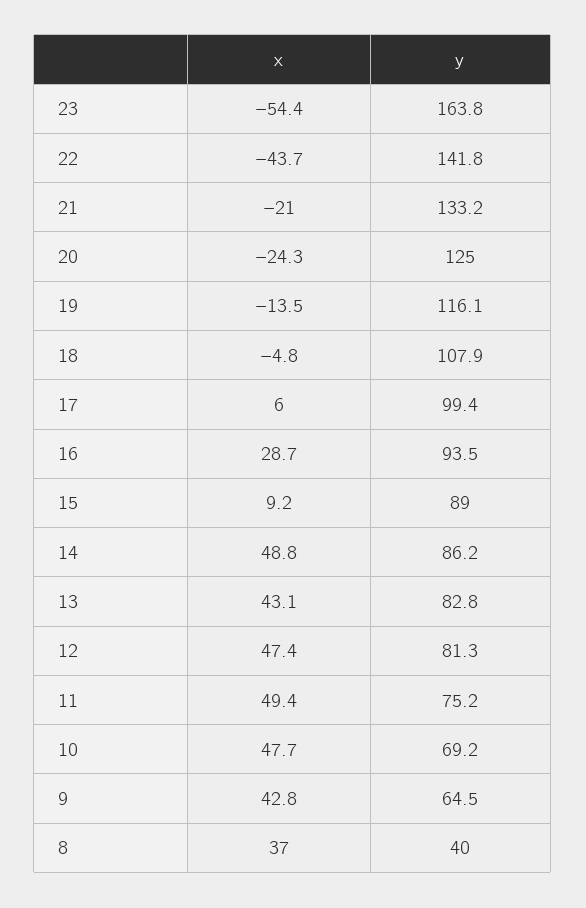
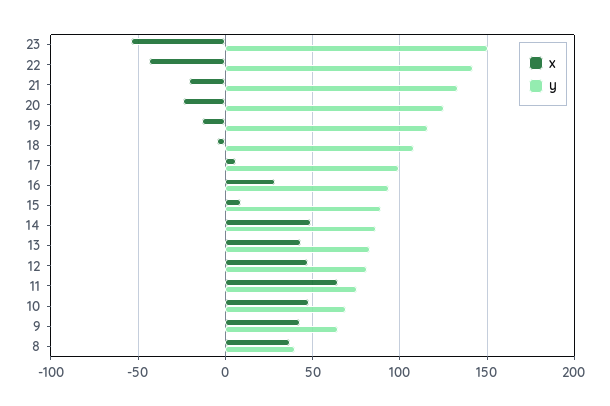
  {
    "x": {
      "23": -54.4,
      "22": -43.7,
      "21": -21,
      "20": -24.3,
      "19": -13.5,
      "18": -4.8,
      "17": 6,
      "16": 28.7,
      "15": 9.2,
      "14": 48.8,
      "13": 43.1,
      "12": 47.4,
-     "11": 49.4,
+     "11": 65,
      "10": 47.7,
      "9": 42.8,
      "8": 37
    },
    "y": {
-     "23": 163.8,
+     "23": 150,
      "22": 141.8,
      "21": 133.2,
      "20": 125,
      "19": 116.1,
      "18": 107.9,
      "17": 99.4,
      "16": 93.5,
      "15": 89,
      "14": 86.2,
      "13": 82.8,
      "12": 81.3,
      "11": 75.2,
      "10": 69.2,
      "9": 64.5,
      "8": 40
    }
  }

